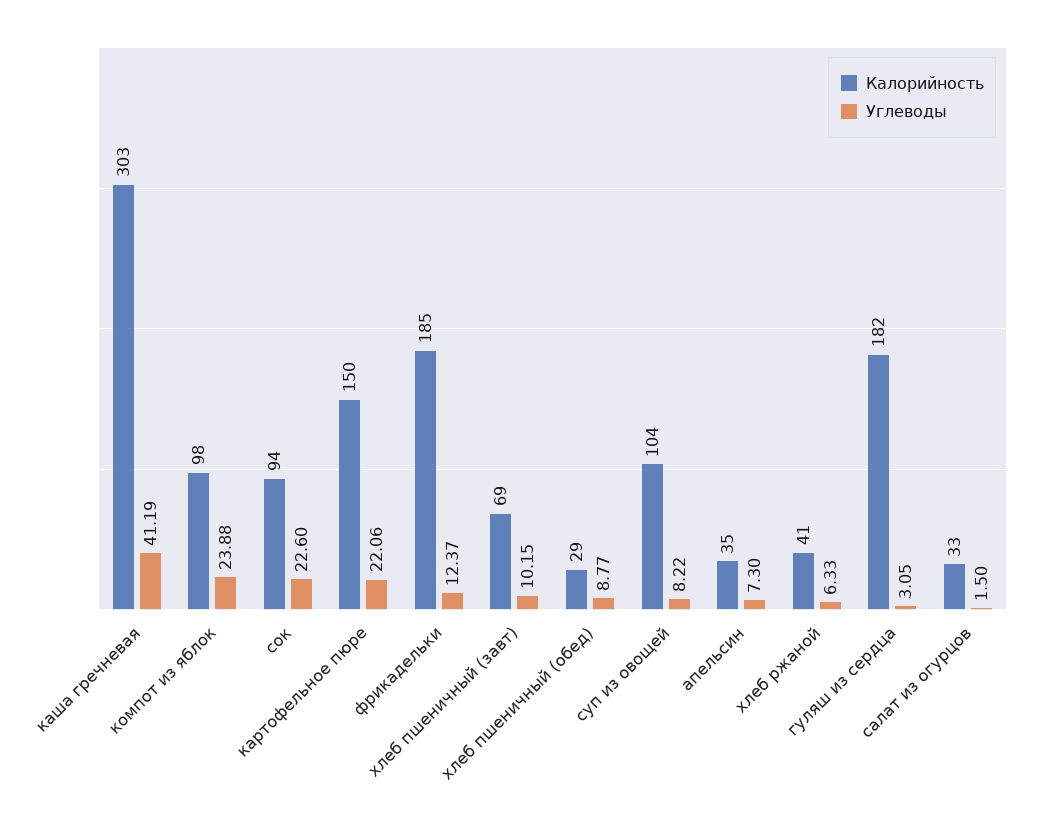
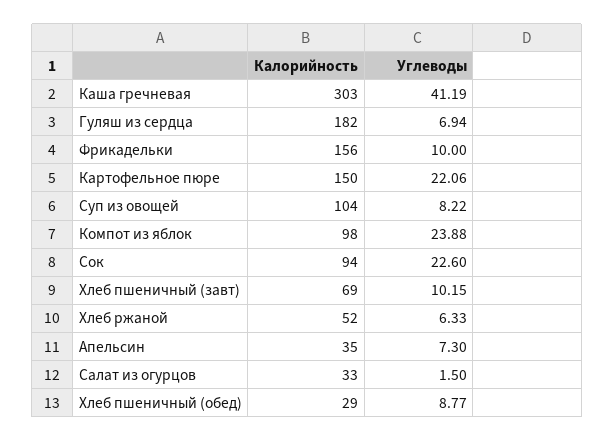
  {
    "Калорийность": {
      "каша гречневая": 303,
      "компот из яблок": 98,
      "сок": 94,
      "картофельное пюре": 150,
-     "фрикадельки": 185,
+     "фрикадельки": 156,
      "хлеб пшеничный (завт)": 69,
      "хлеб пшеничный (обед)": 29,
      "суп из овощей": 104,
      "апельсин": 35,
-     "хлеб ржаной": 41,
+     "хлеб ржаной": 52,
      "гуляш из сердца": 182,
      "салат из огурцов": 33
    },
    "Углеводы": {
      "каша гречневая": 41.19,
      "компот из яблок": 23.88,
      "сок": 22.6,
      "картофельное пюре": 22.06,
-     "фрикадельки": 12.37,
+     "фрикадельки": 10,
      "хлеб пшеничный (завт)": 10.15,
      "хлеб пшеничный (обед)": 8.77,
      "суп из овощей": 8.22,
      "апельсин": 7.3,
      "хлеб ржаной": 6.33,
-     "гуляш из сердца": 3.05,
+     "гуляш из сердца": 6.94,
      "салат из огурцов": 1.5
    }
  }

